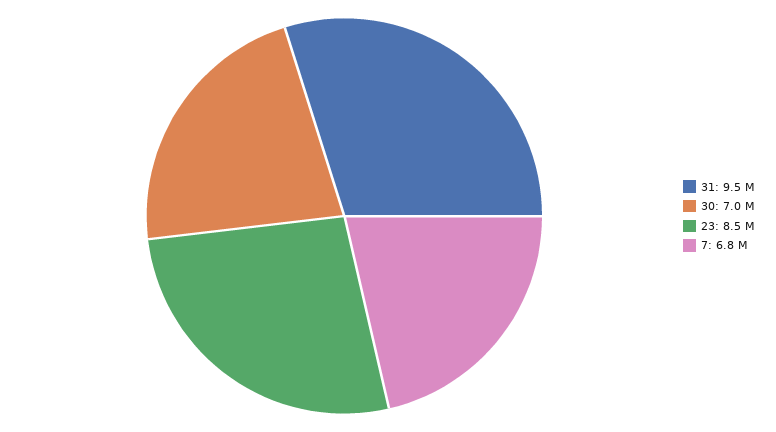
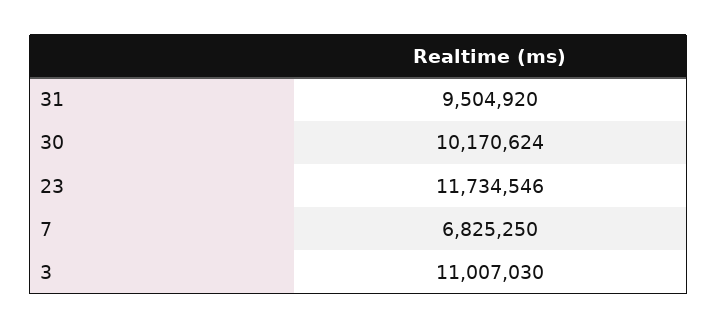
  {
    "31": 9504920,
-   "30": 7000000,
+   "30": 10170624,
-   "23": 8500000,
+   "23": 11734546,
-   "7": 6825250
+   "7": 6825250,
+   "3": 11007030
  }

